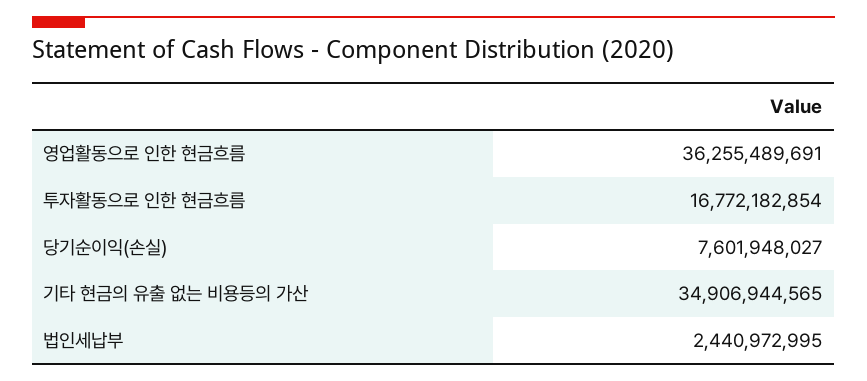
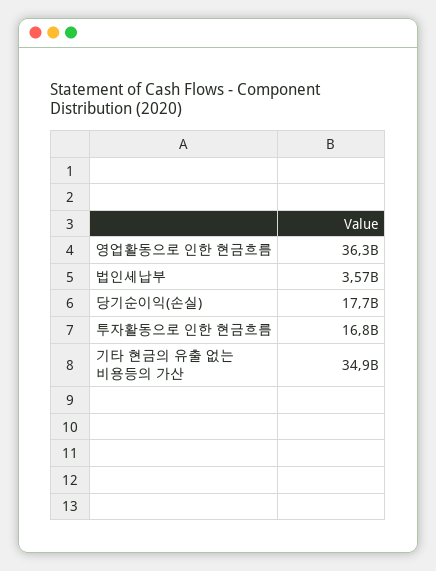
  {
    "영업활동으로 인한 현금흐름": 36255489691,
    "투자활동으로 인한 현금흐름": 16772182854,
-   "당기순이익(손실)": 7601948027,
+   "당기순이익(손실)": 17700000000,
    "기타 현금의 유출 없는 비용등의 가산": 34906944565,
-   "법인세납부": 2440972995
+   "법인세납부": 3570000000
  }

